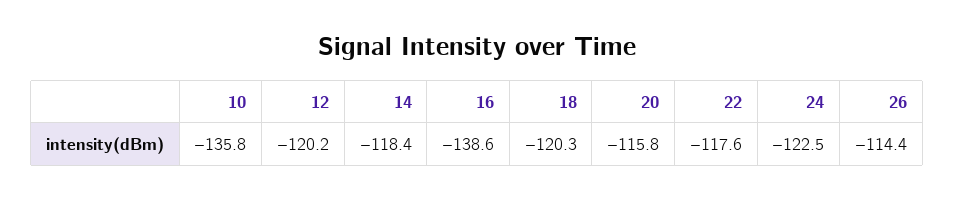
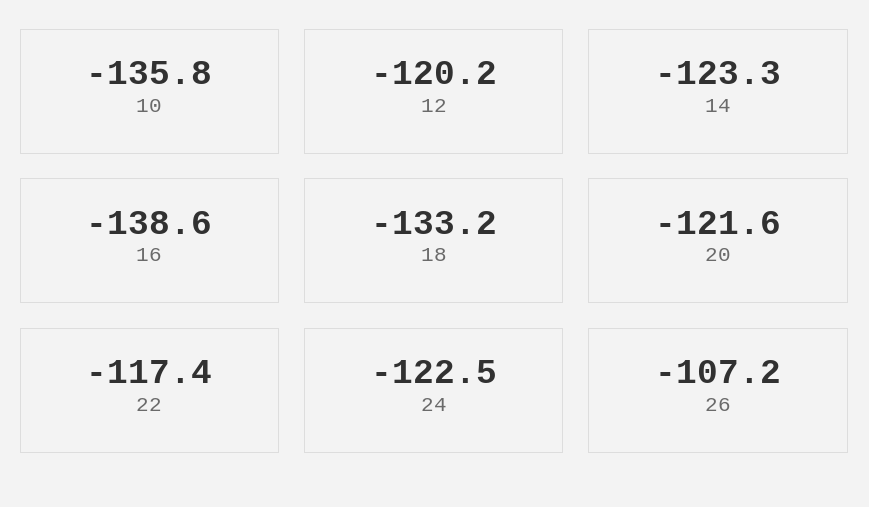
  {
    "10": -135.8,
    "12": -120.2,
-   "14": -118.4,
+   "14": -123.3,
    "16": -138.6,
-   "18": -120.3,
+   "18": -133.2,
-   "20": -115.8,
+   "20": -121.6,
-   "22": -117.6,
+   "22": -117.4,
    "24": -122.5,
-   "26": -114.4
+   "26": -107.2
  }

